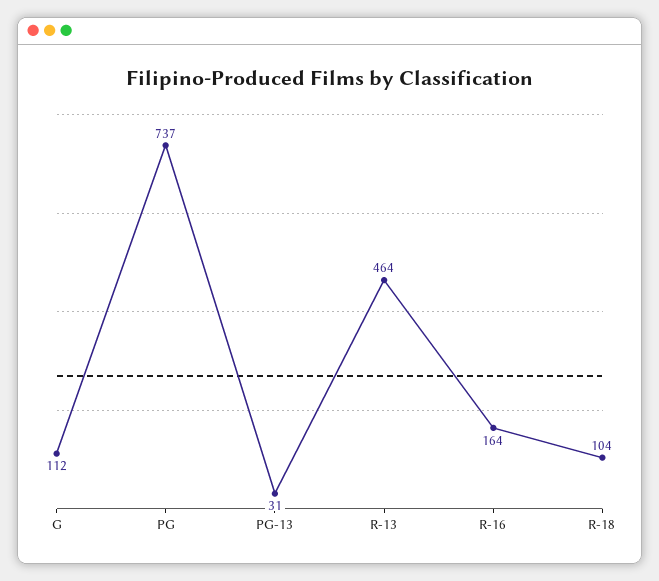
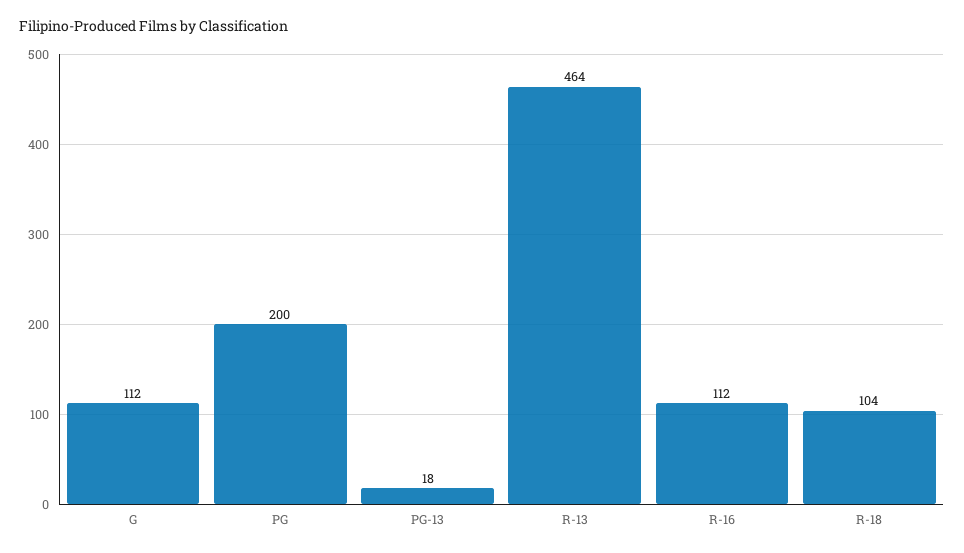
  {
    "G": 112,
-   "PG": 737,
+   "PG": 200,
-   "PG-13": 31,
+   "PG-13": 18,
    "R-13": 464,
-   "R-16": 164,
+   "R-16": 112,
    "R-18": 104
  }

